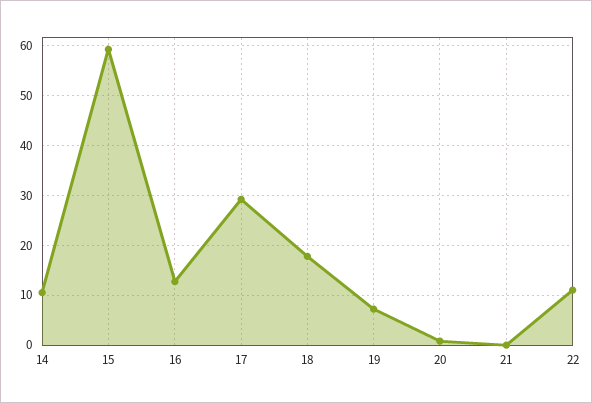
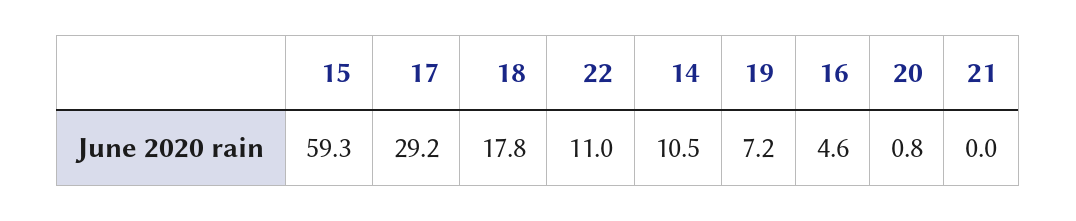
  {
    "14": 10.5,
    "15": 59.3,
-   "16": 12,
+   "16": 4.6,
    "17": 29.2,
    "18": 17.8,
    "19": 7.2,
    "20": 0.8,
    "21": 0,
    "22": 11
  }

